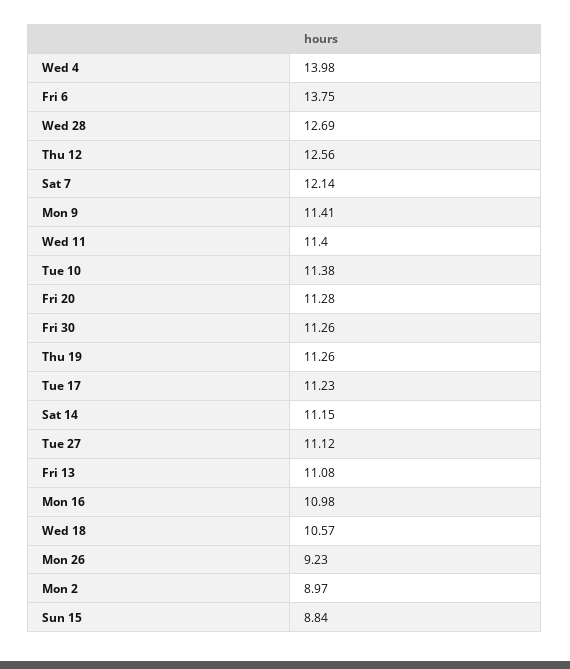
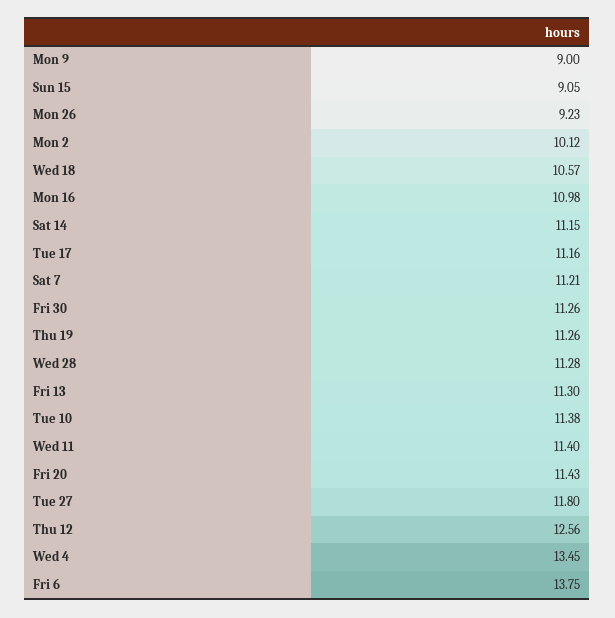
  {
-   "Wed 4": 13.98,
+   "Wed 4": 13.45,
    "Fri 6": 13.75,
-   "Wed 28": 12.69,
+   "Wed 28": 11.28,
    "Thu 12": 12.56,
-   "Sat 7": 12.14,
+   "Sat 7": 11.21,
-   "Mon 9": 11.41,
+   "Mon 9": 9,
    "Wed 11": 11.4,
    "Tue 10": 11.38,
-   "Fri 20": 11.28,
+   "Fri 20": 11.43,
    "Fri 30": 11.26,
    "Thu 19": 11.26,
-   "Tue 17": 11.23,
+   "Tue 17": 11.16,
    "Sat 14": 11.15,
-   "Tue 27": 11.12,
+   "Tue 27": 11.8,
-   "Fri 13": 11.08,
+   "Fri 13": 11.3,
    "Mon 16": 10.98,
    "Wed 18": 10.57,
    "Mon 26": 9.23,
-   "Mon 2": 8.97,
+   "Mon 2": 10.12,
-   "Sun 15": 8.84
+   "Sun 15": 9.05
  }

